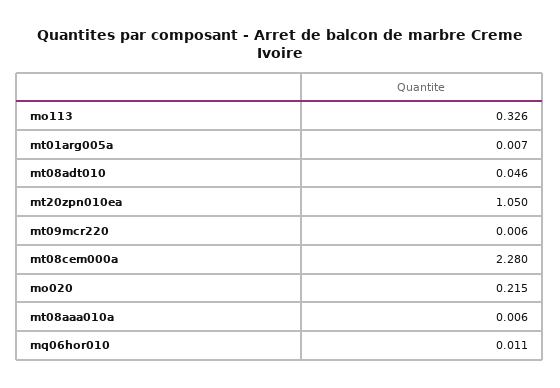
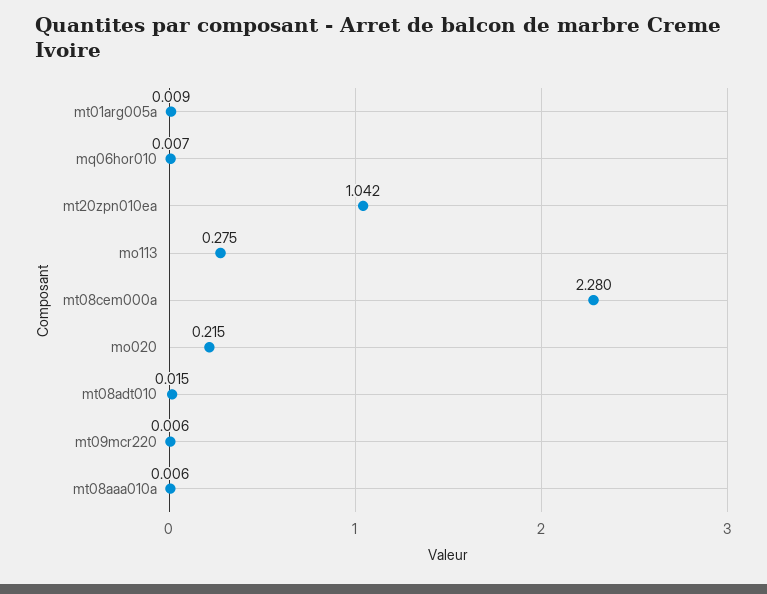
  {
-   "mo113": 0.326,
+   "mo113": 0.275,
-   "mt01arg005a": 0.007,
+   "mt01arg005a": 0.009,
-   "mt08adt010": 0.046,
+   "mt08adt010": 0.015,
-   "mt20zpn010ea": 1.05,
+   "mt20zpn010ea": 1.042,
    "mt09mcr220": 0.006,
    "mt08cem000a": 2.28,
    "mo020": 0.215,
    "mt08aaa010a": 0.006,
-   "mq06hor010": 0.011
+   "mq06hor010": 0.007
  }

